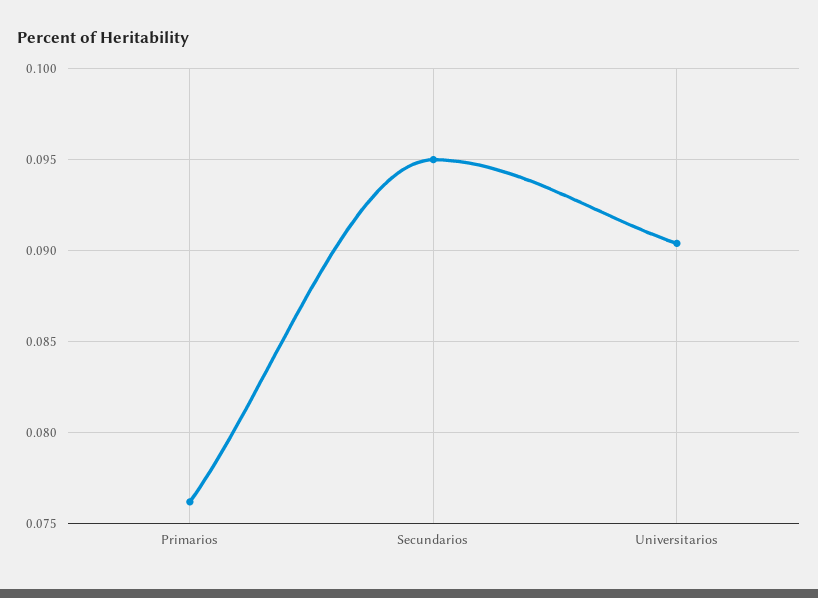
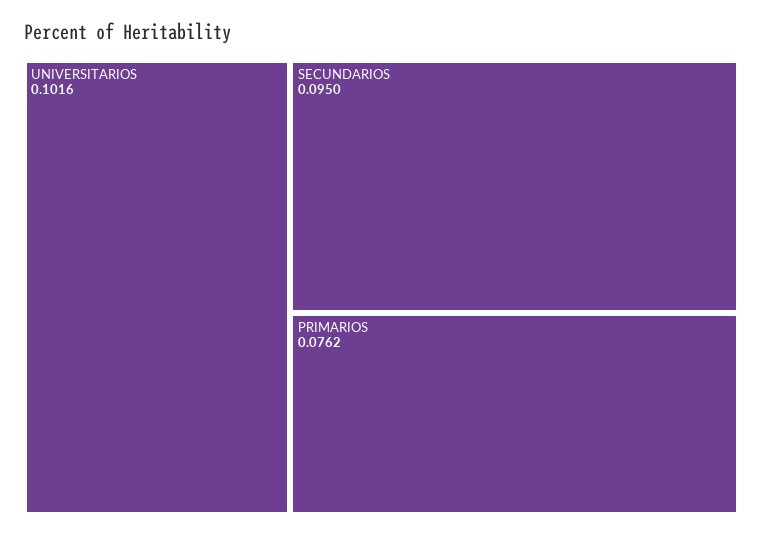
  {
    "Primarios": 0.0762,
    "Secundarios": 0.095,
-   "Universitarios": 0.0905
+   "Universitarios": 0.1016
  }

